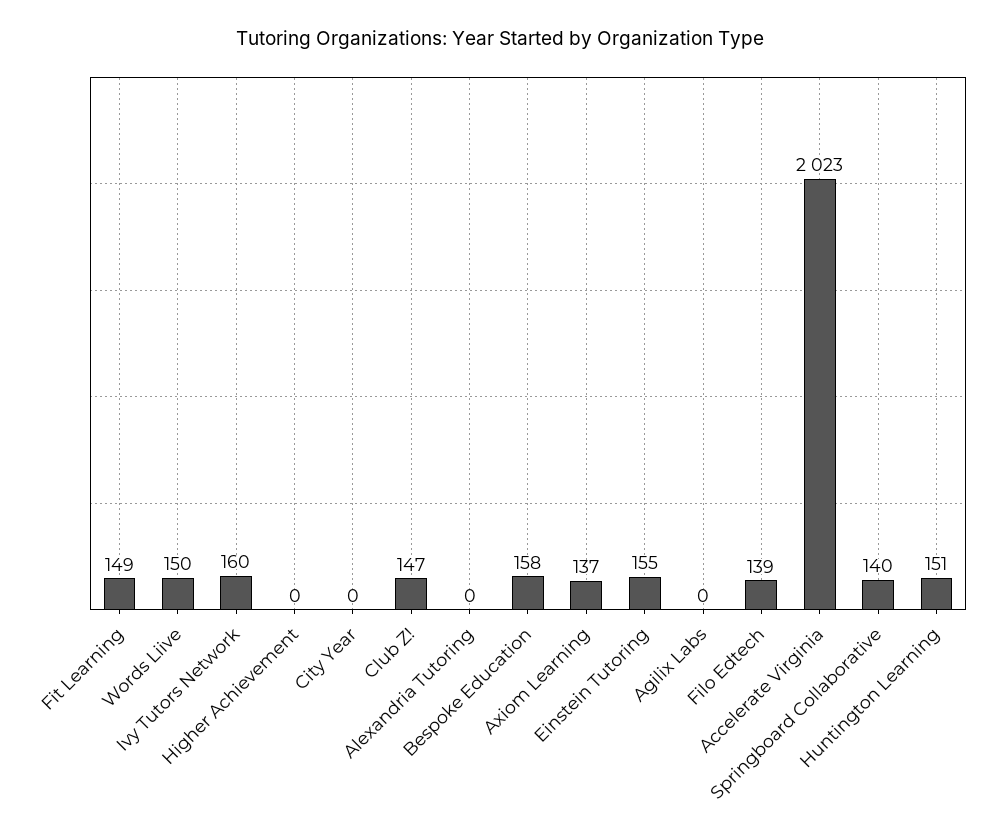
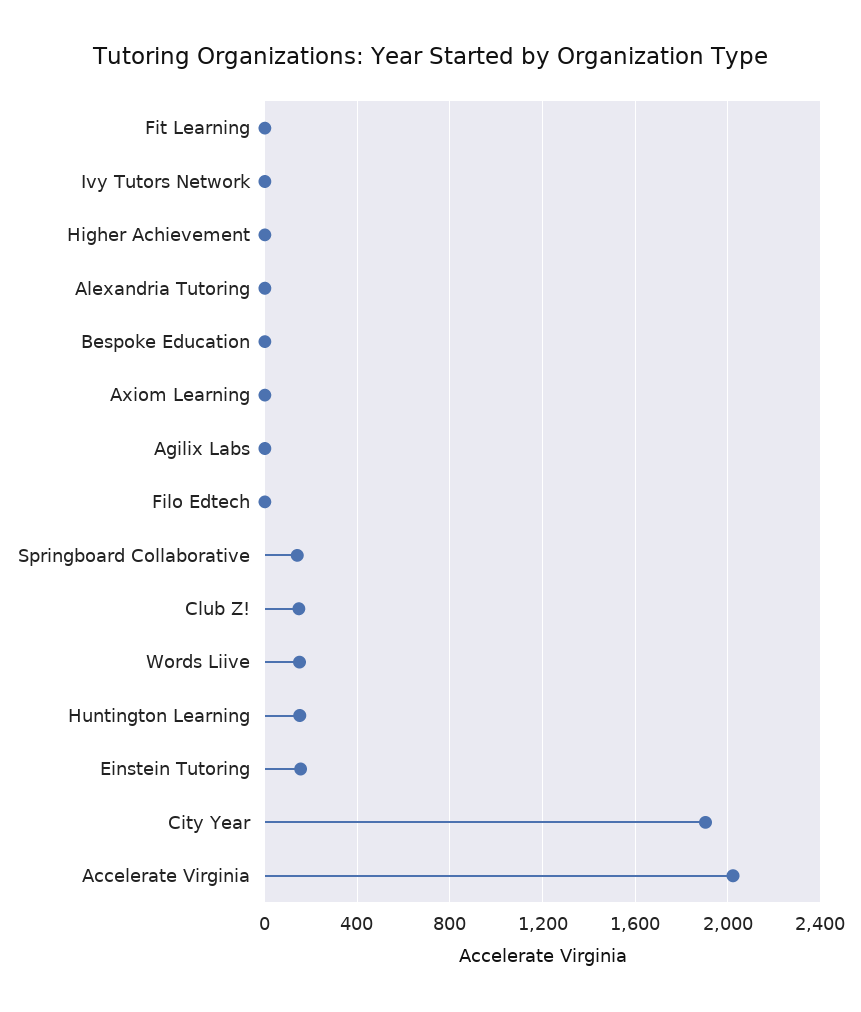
  {
-   "Fit Learning": 149,
+   "Fit Learning": 0,
    "Words Liive": 150,
-   "Ivy Tutors Network": 160,
+   "Ivy Tutors Network": 0,
    "Higher Achievement": 0,
-   "City Year": 0,
+   "City Year": 1900,
    "Club Z!": 147,
    "Alexandria Tutoring": 0,
-   "Bespoke Education": 158,
+   "Bespoke Education": 0,
-   "Axiom Learning": 137,
+   "Axiom Learning": 0,
    "Einstein Tutoring": 155,
    "Agilix Labs": 0,
-   "Filo Edtech": 139,
+   "Filo Edtech": 0,
    "Accelerate Virginia": 2023,
    "Springboard Collaborative": 140,
    "Huntington Learning": 151
  }

